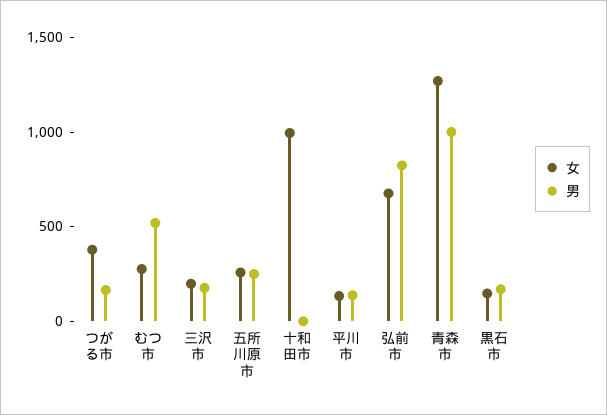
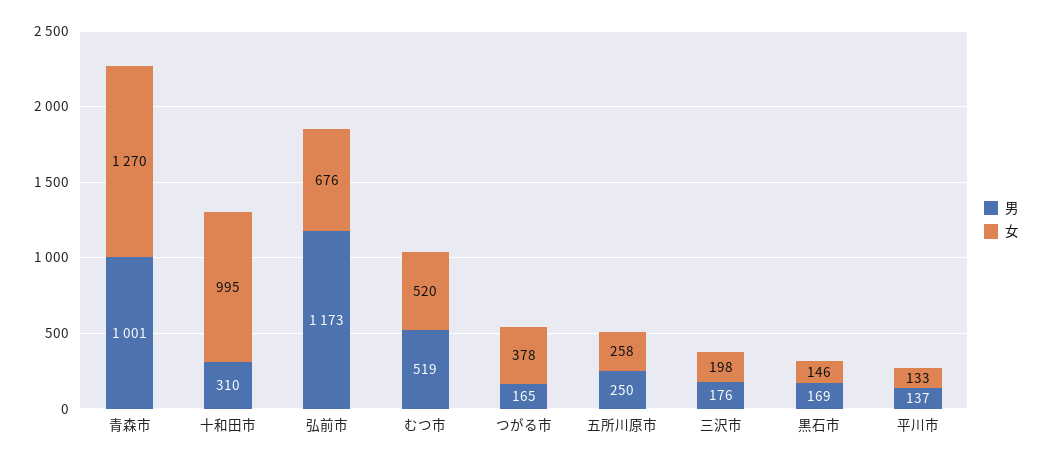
  {
    "女": {
      "つがる市": 378,
-     "むつ市": 300,
+     "むつ市": 520,
      "三沢市": 198,
      "五所川原市": 258,
      "十和田市": 995,
      "平川市": 133,
      "弘前市": 676,
      "青森市": 1270,
      "黒石市": 146
    },
    "男": {
      "つがる市": 165,
      "むつ市": 519,
      "三沢市": 176,
      "五所川原市": 250,
-     "十和田市": 0,
+     "十和田市": 310,
      "平川市": 137,
-     "弘前市": 800,
+     "弘前市": 1173,
      "青森市": 1001,
      "黒石市": 169
    }
  }

